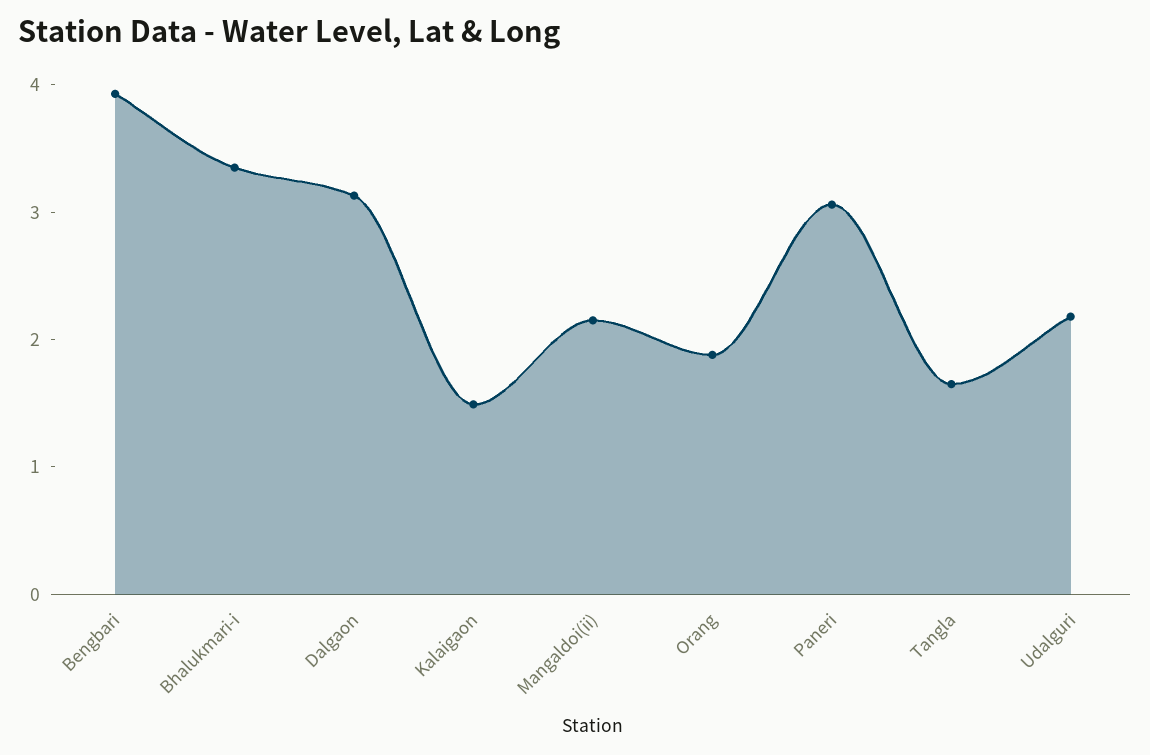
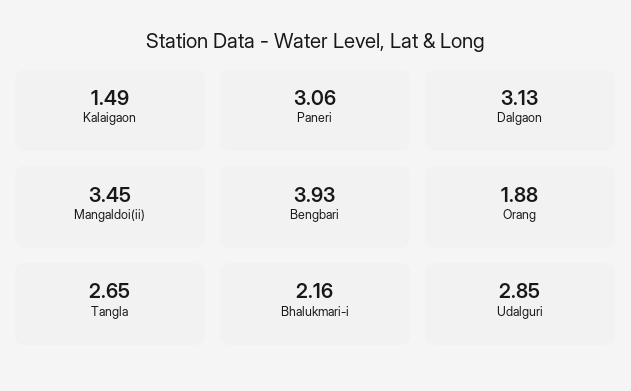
  {
    "Bengbari": 3.93,
-   "Bhalukmari-i": 3.4,
+   "Bhalukmari-i": 2.16,
    "Dalgaon": 3.13,
    "Kalaigaon": 1.49,
-   "Mangaldoi(ii)": 2.2,
+   "Mangaldoi(ii)": 3.45,
    "Orang": 1.88,
    "Paneri": 3.06,
-   "Tangla": 1.6,
+   "Tangla": 2.65,
-   "Udalguri": 2.2
+   "Udalguri": 2.85
  }

